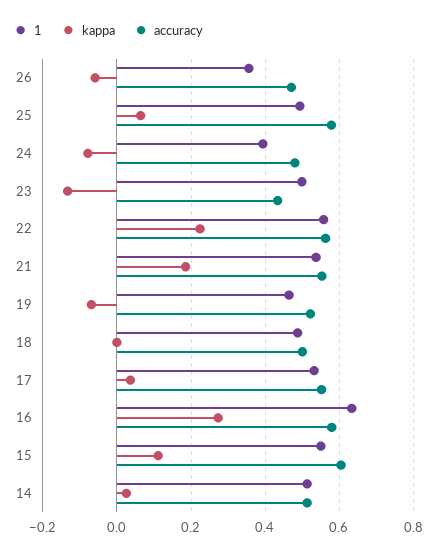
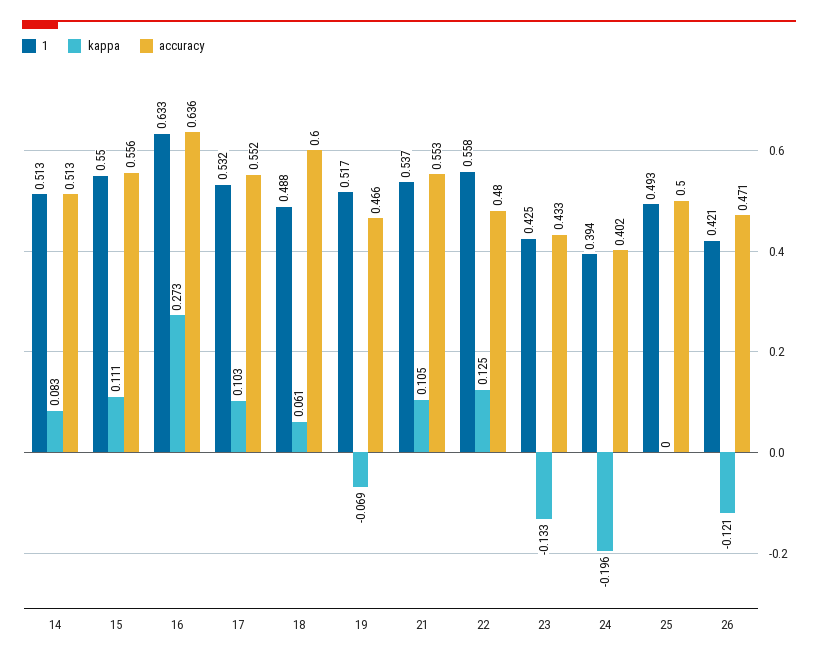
  {
    "1": {
-     "26": 0.36,
+     "26": 0.421,
      "25": 0.493,
      "24": 0.394,
-     "23": 0.5,
+     "23": 0.425,
      "22": 0.558,
      "21": 0.537,
-     "19": 0.46,
+     "19": 0.517,
      "18": 0.488,
      "17": 0.532,
      "16": 0.633,
      "15": 0.55,
      "14": 0.513
    },
    "kappa": {
-     "26": -0.06,
+     "26": -0.121,
-     "25": 0.06,
+     "25": 0,
-     "24": -0.08,
+     "24": -0.196,
      "23": -0.133,
-     "22": 0.22,
+     "22": 0.125,
-     "21": 0.18,
+     "21": 0.105,
      "19": -0.069,
-     "18": 0,
+     "18": 0.061,
-     "17": 0.04,
+     "17": 0.103,
      "16": 0.273,
      "15": 0.111,
-     "14": 0.02
+     "14": 0.083
    },
    "accuracy": {
      "26": 0.471,
-     "25": 0.58,
+     "25": 0.5,
-     "24": 0.48,
+     "24": 0.402,
      "23": 0.433,
-     "22": 0.56,
+     "22": 0.48,
      "21": 0.553,
-     "19": 0.52,
+     "19": 0.466,
-     "18": 0.5,
+     "18": 0.6,
      "17": 0.552,
-     "16": 0.58,
+     "16": 0.636,
-     "15": 0.6,
+     "15": 0.556,
      "14": 0.513
    }
  }

